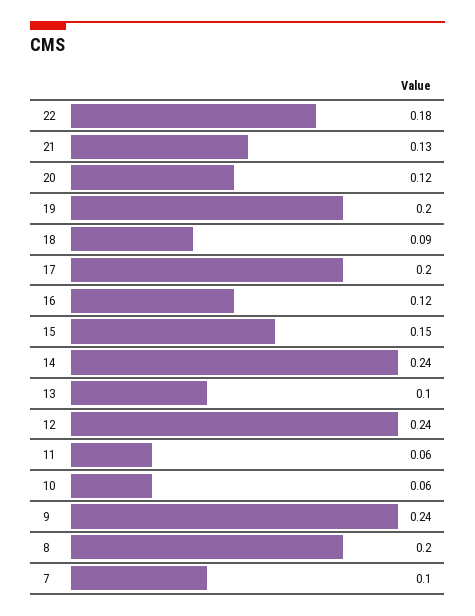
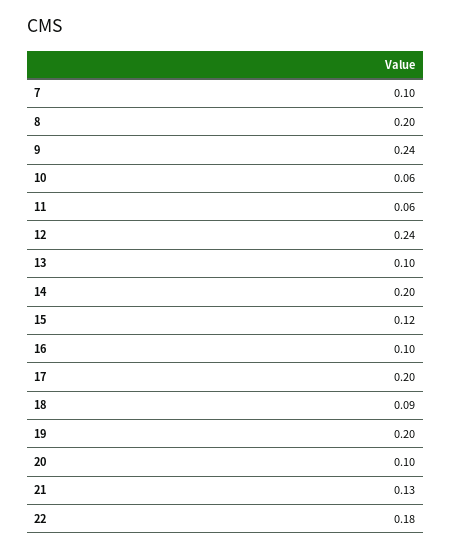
  {
    "22": 0.18,
    "21": 0.13,
-   "20": 0.12,
+   "20": 0.1,
    "19": 0.2,
    "18": 0.09,
    "17": 0.2,
-   "16": 0.12,
+   "16": 0.1,
-   "15": 0.15,
+   "15": 0.12,
-   "14": 0.24,
+   "14": 0.2,
    "13": 0.1,
    "12": 0.24,
    "11": 0.06,
    "10": 0.06,
    "9": 0.24,
    "8": 0.2,
    "7": 0.1
  }

